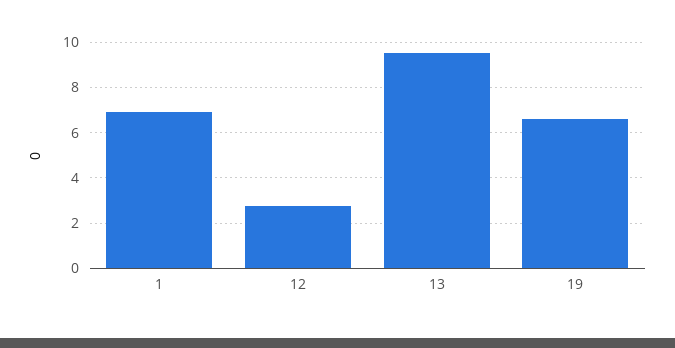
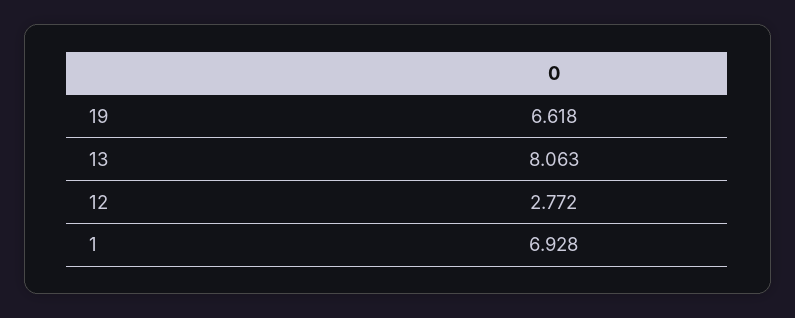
  {
    "1": 6.928,
    "12": 2.772,
-   "13": 9.5,
+   "13": 8.063,
    "19": 6.618
  }

